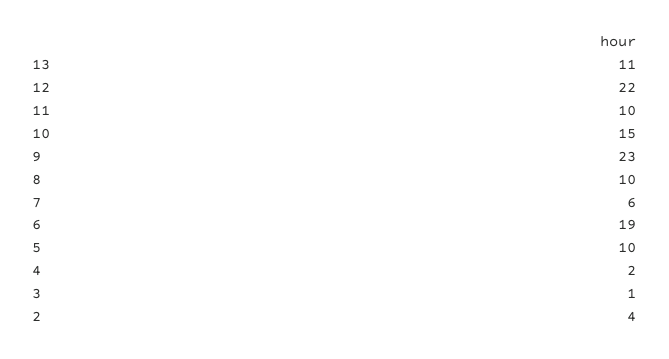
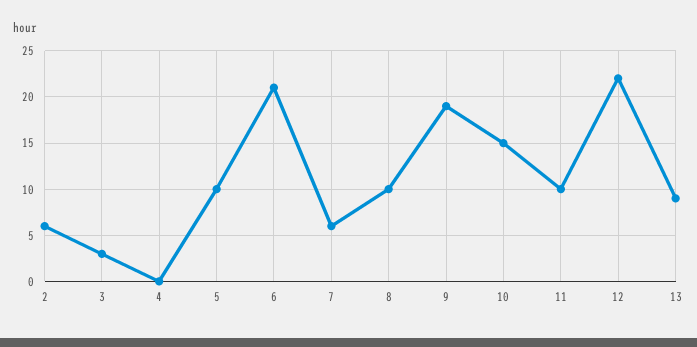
  {
-   "13": 11,
+   "13": 9,
    "12": 22,
    "11": 10,
    "10": 15,
-   "9": 23,
+   "9": 19,
    "8": 10,
    "7": 6,
-   "6": 19,
+   "6": 21,
    "5": 10,
-   "4": 2,
+   "4": 0,
-   "3": 1,
+   "3": 3,
-   "2": 4
+   "2": 6
  }

